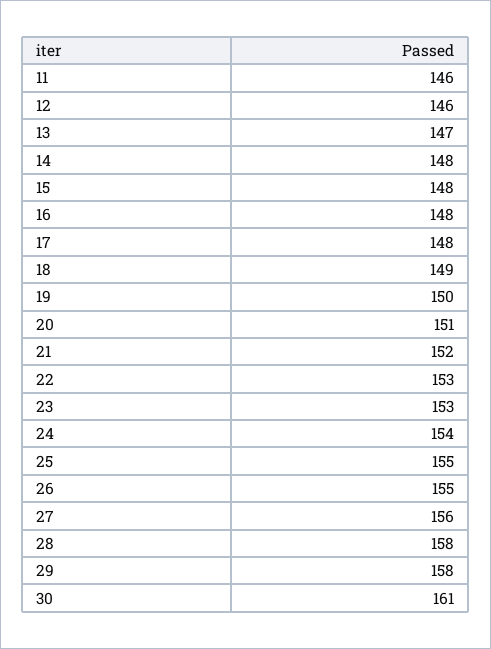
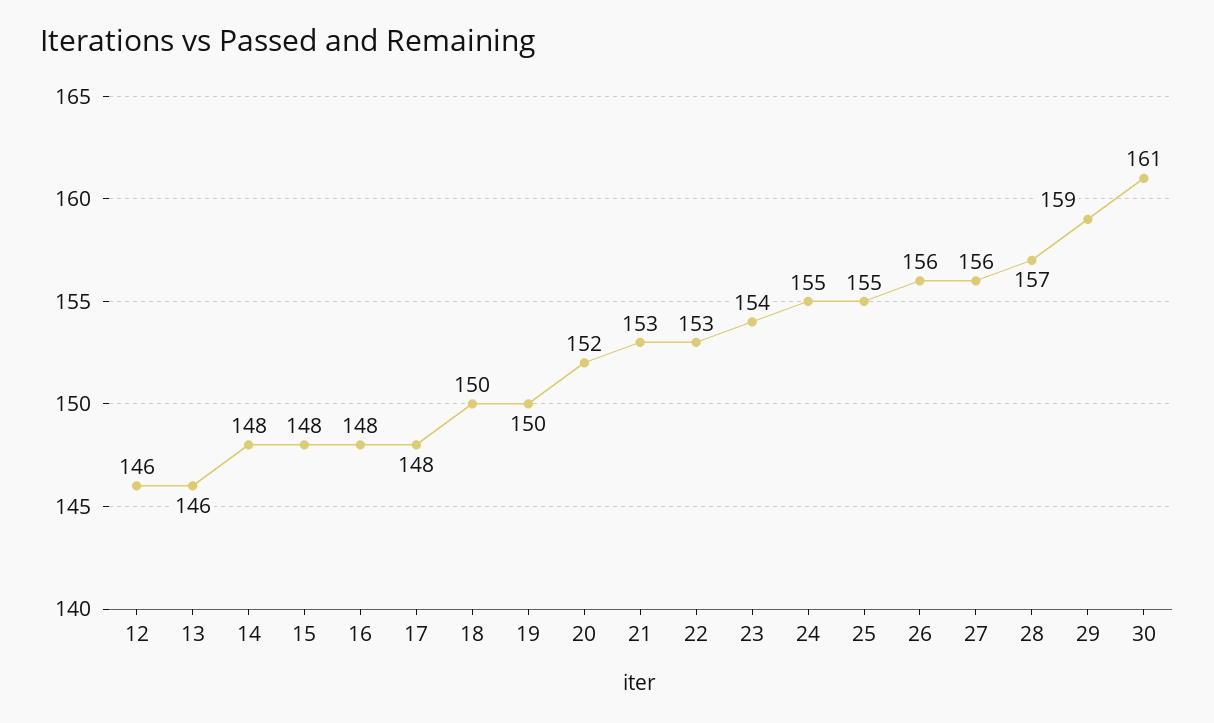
  {
-   "11": 146,
    "12": 146,
-   "13": 147,
+   "13": 146,
    "14": 148,
    "15": 148,
    "16": 148,
    "17": 148,
-   "18": 149,
+   "18": 150,
    "19": 150,
-   "20": 151,
+   "20": 152,
-   "21": 152,
+   "21": 153,
    "22": 153,
-   "23": 153,
+   "23": 154,
-   "24": 154,
+   "24": 155,
    "25": 155,
-   "26": 155,
+   "26": 156,
    "27": 156,
-   "28": 158,
+   "28": 157,
-   "29": 158,
+   "29": 159,
    "30": 161
  }

